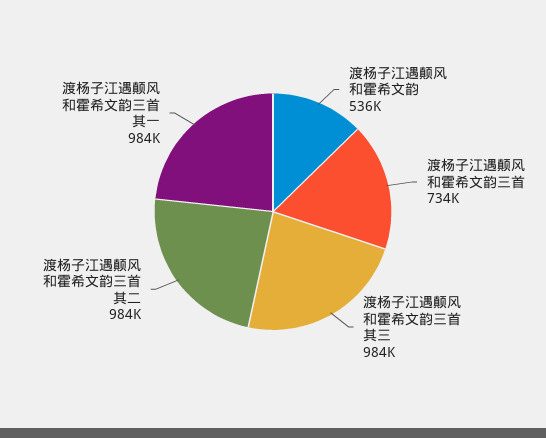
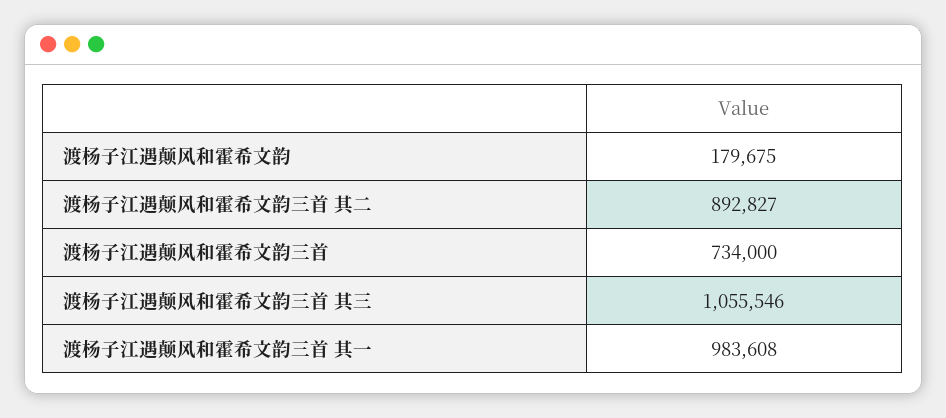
  {
-   "渡杨子江遇颠风和霍希文韵": 536000,
+   "渡杨子江遇颠风和霍希文韵": 179675,
    "渡杨子江遇颠风和霍希文韵三首": 734000,
-   "渡杨子江遇颠风和霍希文韵三首 其三": 984000,
+   "渡杨子江遇颠风和霍希文韵三首 其三": 1055546,
-   "渡杨子江遇颠风和霍希文韵三首 其二": 984000,
+   "渡杨子江遇颠风和霍希文韵三首 其二": 892827,
    "渡杨子江遇颠风和霍希文韵三首 其一": 983608
  }

